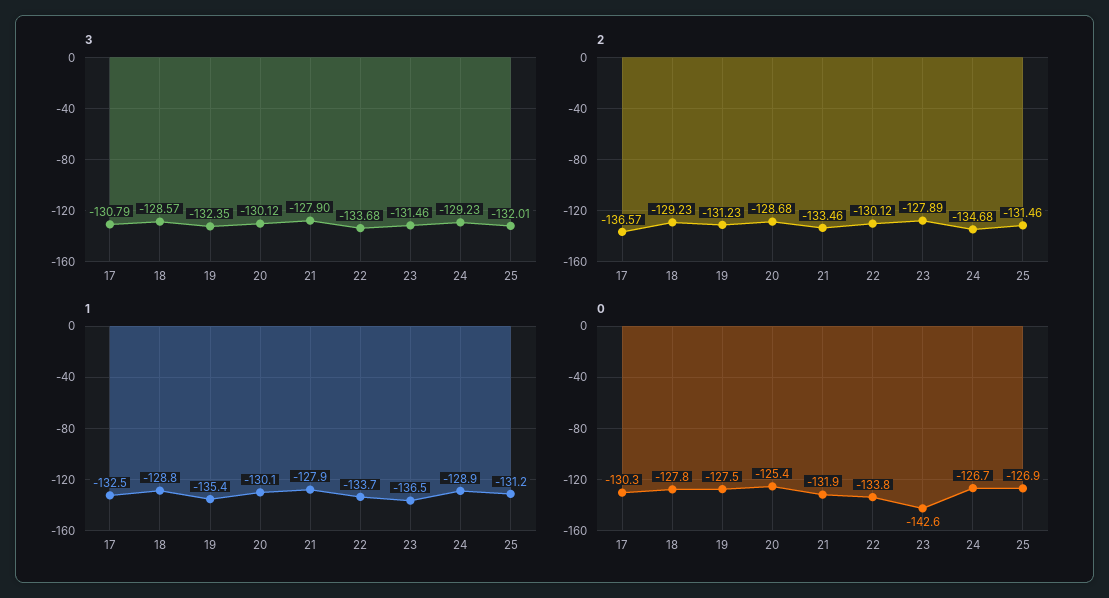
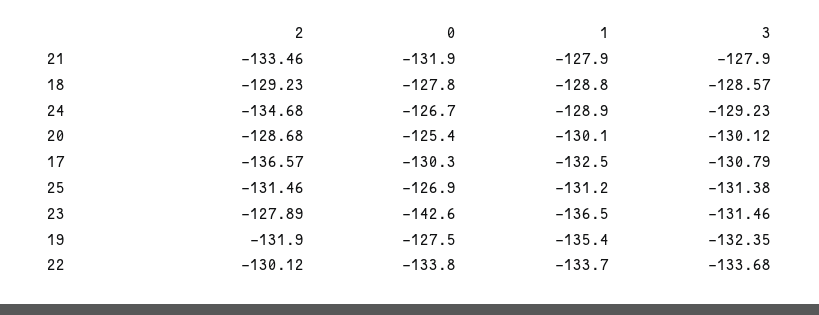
  {
    "3": {
      "17": -130.79,
      "18": -128.57,
      "19": -132.35,
      "20": -130.12,
      "21": -127.9,
      "22": -133.68,
      "23": -131.46,
      "24": -129.23,
-     "25": -132.01
+     "25": -131.38
    },
    "2": {
      "17": -136.57,
      "18": -129.23,
-     "19": -131.23,
+     "19": -131.9,
      "20": -128.68,
      "21": -133.46,
      "22": -130.12,
      "23": -127.89,
      "24": -134.68,
      "25": -131.46
    },
    "1": {
      "17": -132.5,
      "18": -128.8,
      "19": -135.4,
      "20": -130.1,
      "21": -127.9,
      "22": -133.7,
      "23": -136.5,
      "24": -128.9,
      "25": -131.2
    },
    "0": {
      "17": -130.3,
      "18": -127.8,
      "19": -127.5,
      "20": -125.4,
      "21": -131.9,
      "22": -133.8,
      "23": -142.6,
      "24": -126.7,
      "25": -126.9
    }
  }

